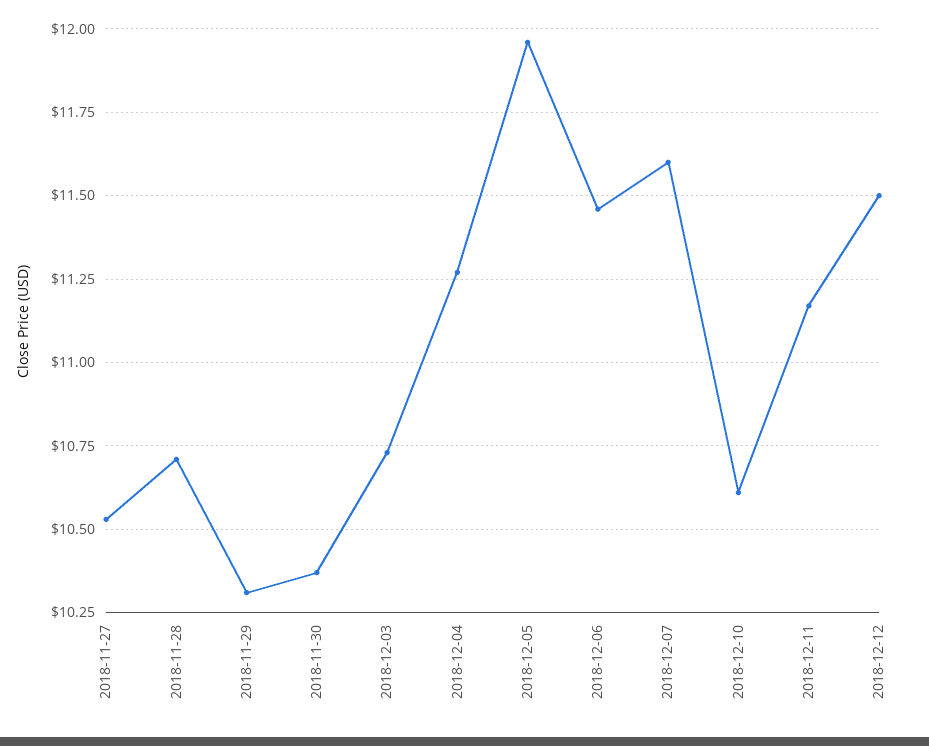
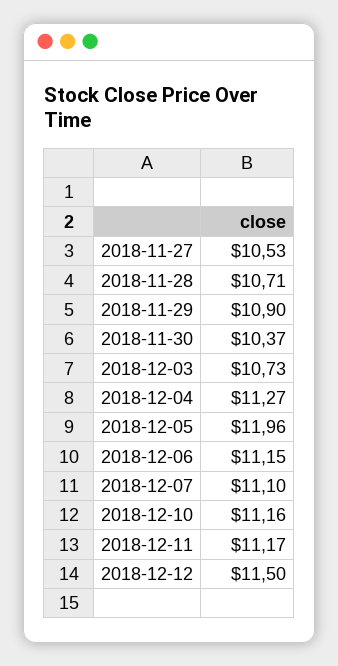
  {
    "2018-11-27": 10.53,
    "2018-11-28": 10.71,
-   "2018-11-29": 10.3,
+   "2018-11-29": 10.9,
    "2018-11-30": 10.37,
    "2018-12-03": 10.73,
    "2018-12-04": 11.27,
    "2018-12-05": 11.96,
-   "2018-12-06": 11.45,
+   "2018-12-06": 11.15,
-   "2018-12-07": 11.6,
+   "2018-12-07": 11.1,
-   "2018-12-10": 10.6,
+   "2018-12-10": 11.16,
    "2018-12-11": 11.17,
    "2018-12-12": 11.5
  }

